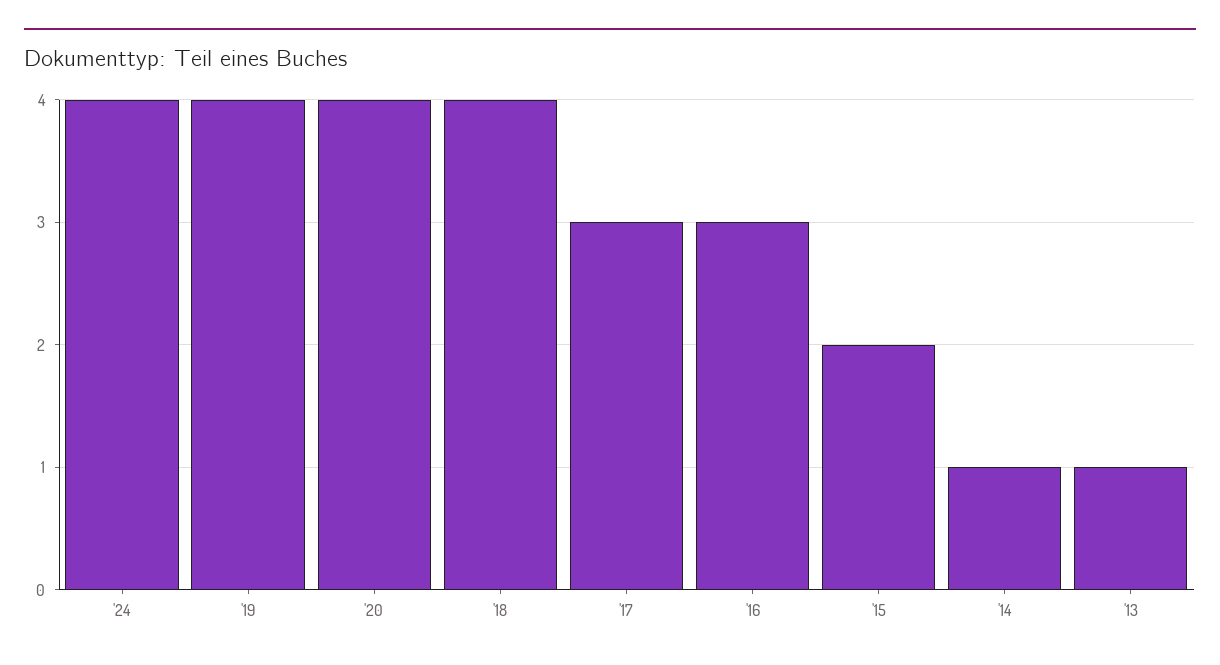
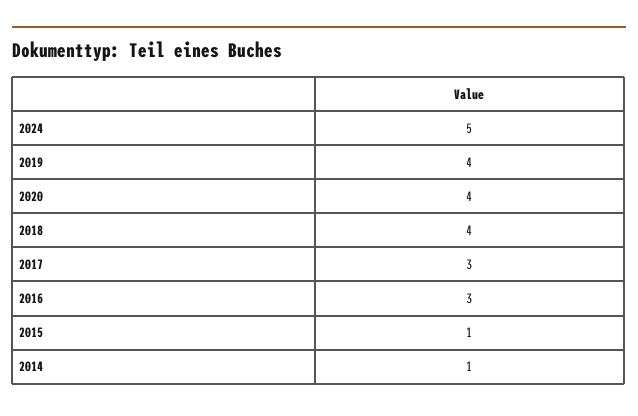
  {
-   "'24": 4,
+   "'24": 5,
    "'19": 4,
    "'20": 4,
    "'18": 4,
    "'17": 3,
    "'16": 3,
-   "'15": 2,
+   "'15": 1,
-   "'14": 1,
+   "'14": 1
-   "'13": 1
  }

